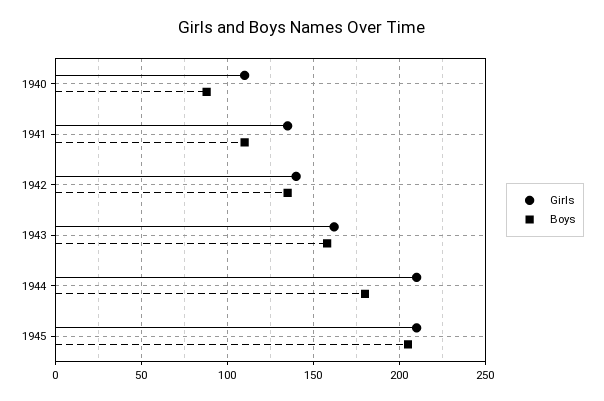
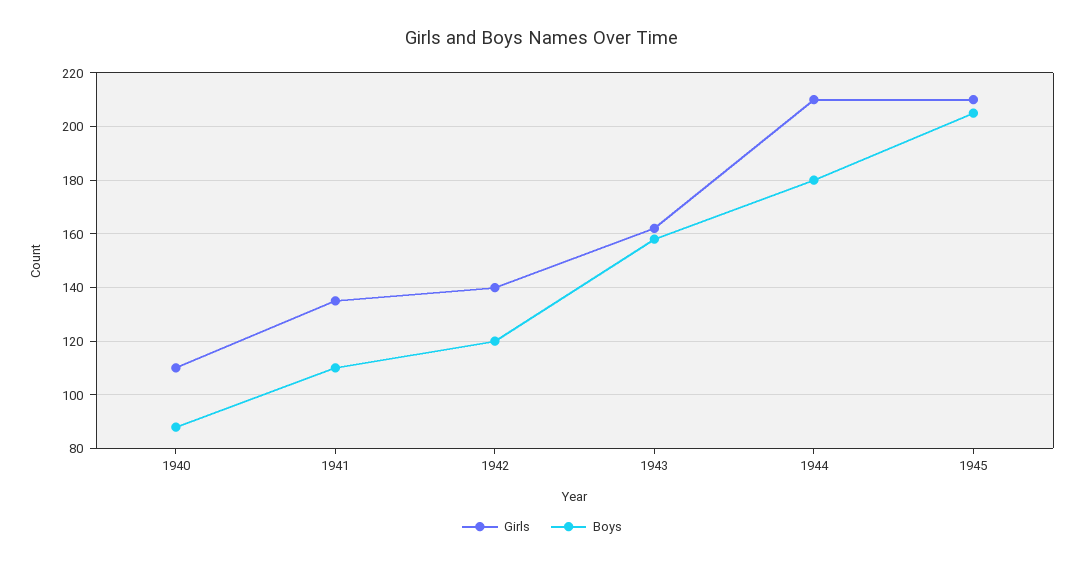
  {
    "Girls": {
      "1940": 110,
      "1941": 135,
      "1942": 140,
      "1943": 160,
      "1944": 210,
      "1945": 210
    },
    "Boys": {
      "1940": 90,
      "1941": 110,
-     "1942": 135,
+     "1942": 120,
      "1943": 160,
      "1944": 180,
      "1945": 205
    }
  }

